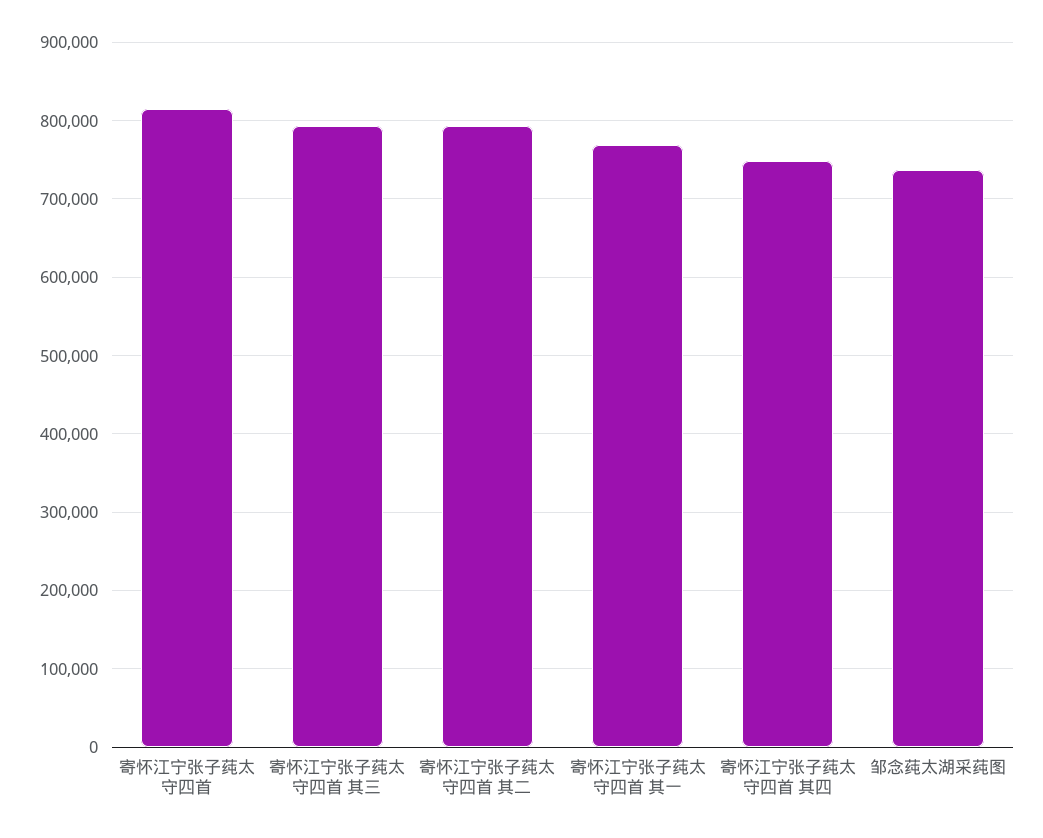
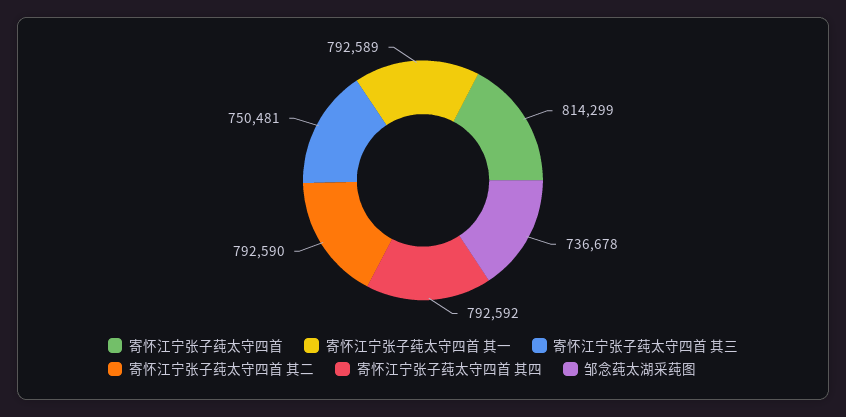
  {
    "寄怀江宁张子莼太守四首": 814299,
-   "寄怀江宁张子莼太守四首 其三": 790000,
+   "寄怀江宁张子莼太守四首 其三": 750481,
    "寄怀江宁张子莼太守四首 其二": 792590,
-   "寄怀江宁张子莼太守四首 其一": 770000,
+   "寄怀江宁张子莼太守四首 其一": 792589,
-   "寄怀江宁张子莼太守四首 其四": 750000,
+   "寄怀江宁张子莼太守四首 其四": 792592,
    "邹念莼太湖采莼图": 736678
  }

